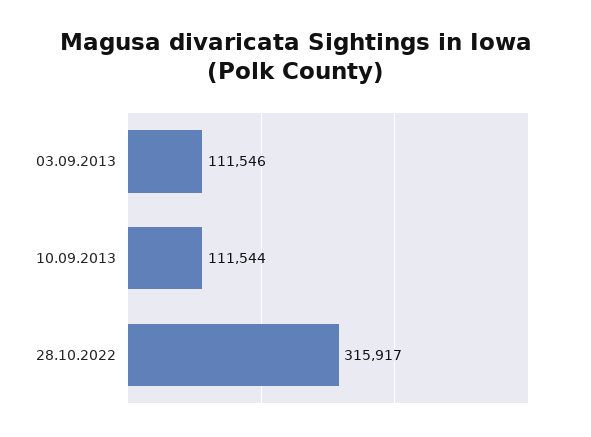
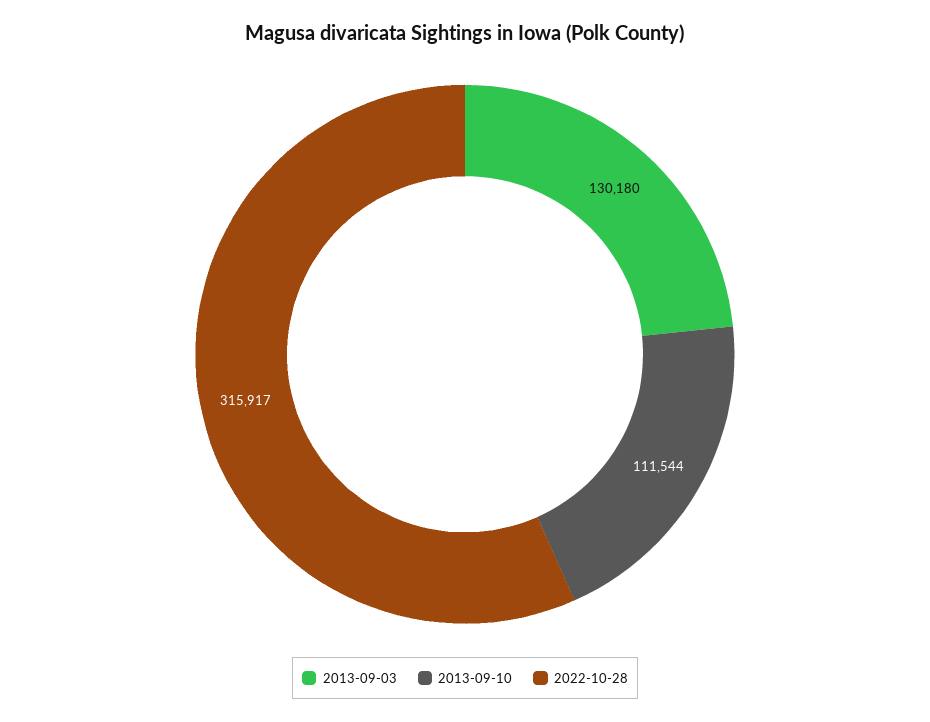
  {
-   "03.09.2013": 111546,
+   "03.09.2013": 130180,
    "10.09.2013": 111544,
    "28.10.2022": 315917
  }

